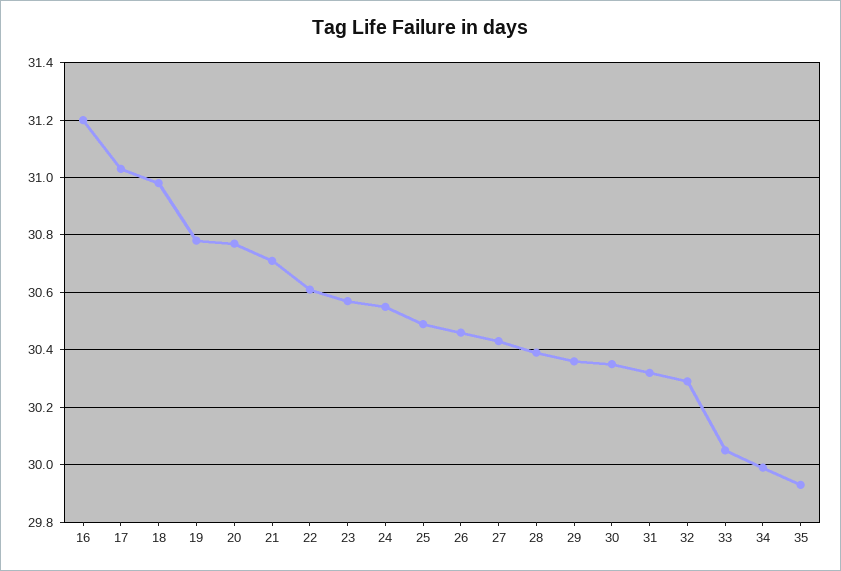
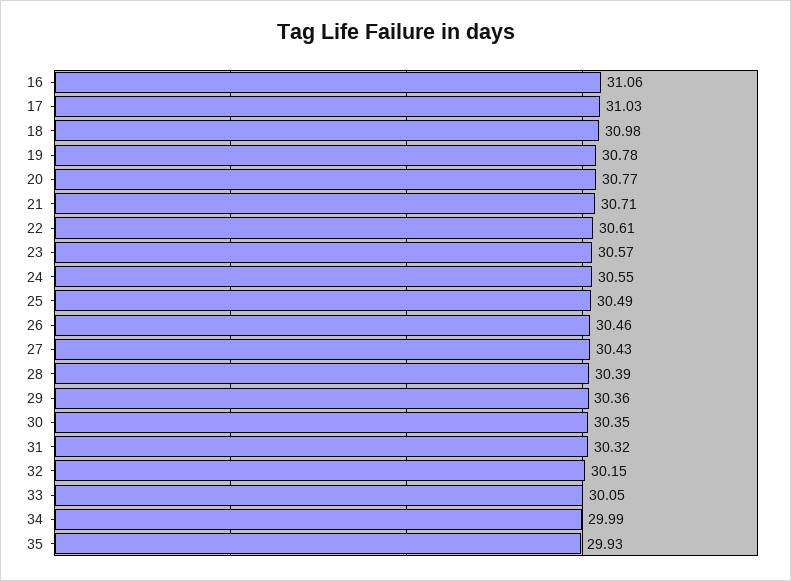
  {
-   "16": 31.2,
+   "16": 31.06,
    "17": 31.03,
    "18": 30.98,
    "19": 30.78,
    "20": 30.77,
    "21": 30.71,
    "22": 30.61,
    "23": 30.57,
    "24": 30.55,
    "25": 30.49,
    "26": 30.46,
    "27": 30.43,
    "28": 30.39,
    "29": 30.36,
    "30": 30.35,
    "31": 30.32,
-   "32": 30.3,
+   "32": 30.15,
    "33": 30.05,
    "34": 29.99,
    "35": 29.93
  }

